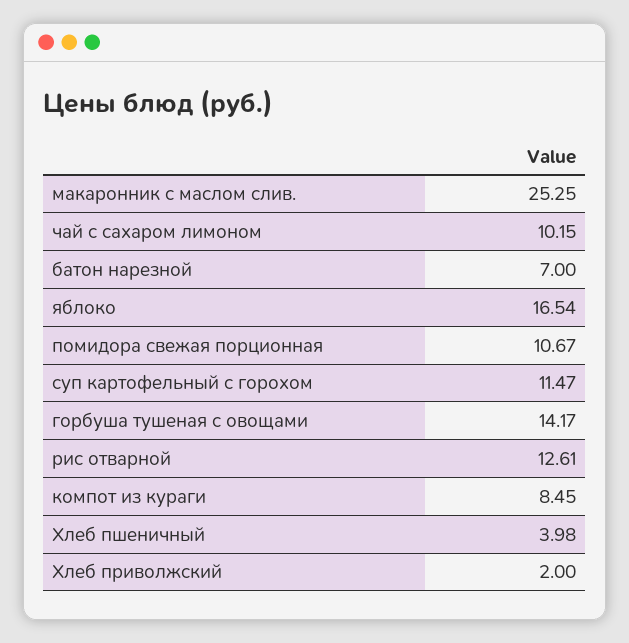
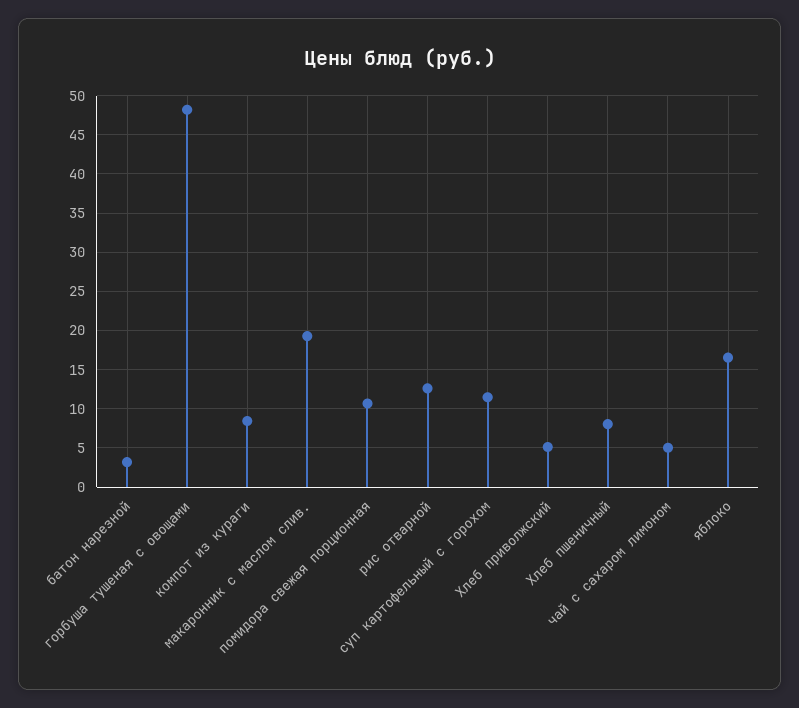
  {
-   "макаронник с маслом слив.": 25.25,
+   "макаронник с маслом слив.": 19,
-   "чай с сахаром лимоном": 10.15,
+   "чай с сахаром лимоном": 5,
-   "батон нарезной": 7,
+   "батон нарезной": 3,
    "яблоко": 16.54,
    "помидора свежая порционная": 10.67,
    "суп картофельный с горохом": 11.47,
-   "горбуша тушеная с овощами": 14.17,
+   "горбуша тушеная с овощами": 48,
    "рис отварной": 12.61,
    "компот из кураги": 8.45,
-   "Хлеб пшеничный": 3.98,
+   "Хлеб пшеничный": 8,
-   "Хлеб приволжский": 2
+   "Хлеб приволжский": 5
  }

